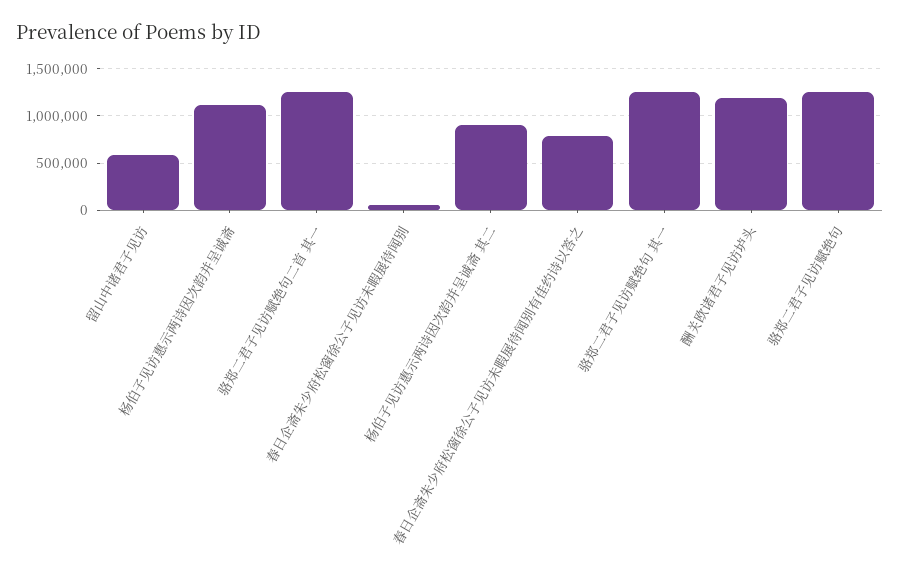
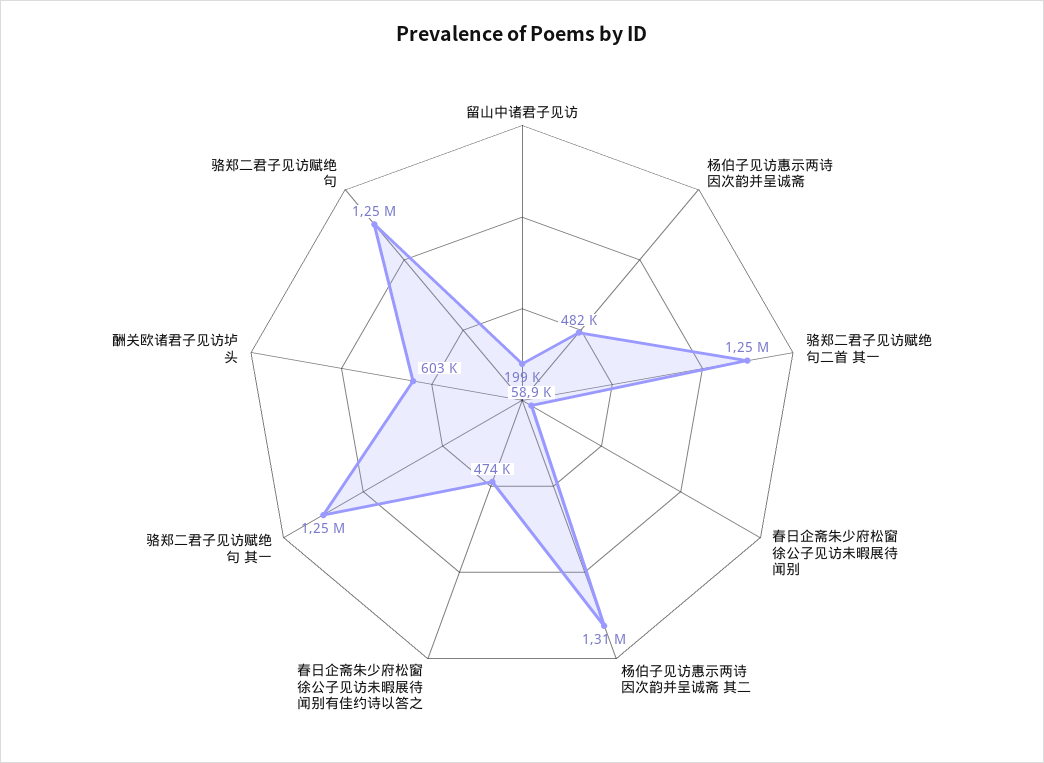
  {
-   "留山中诸君子见访": 600000,
+   "留山中诸君子见访": 199000,
-   "杨伯子见访惠示两诗因次韵并呈诚斋": 1100000,
+   "杨伯子见访惠示两诗因次韵并呈诚斋": 482000,
    "骆郑二君子见访赋绝句二首 其一": 1250000,
    "春日企斋朱少府松窗徐公子见访未暇展待闻别": 58900,
-   "杨伯子见访惠示两诗因次韵并呈诚斋 其二": 900000,
+   "杨伯子见访惠示两诗因次韵并呈诚斋 其二": 1310000,
-   "春日企斋朱少府松窗徐公子见访未暇展待闻别有佳约诗以答之": 800000,
+   "春日企斋朱少府松窗徐公子见访未暇展待闻别有佳约诗以答之": 474000,
    "骆郑二君子见访赋绝句 其一": 1250000,
-   "酬关欧诸君子见访垆头": 1200000,
+   "酬关欧诸君子见访垆头": 603000,
    "骆郑二君子见访赋绝句": 1250000
  }

